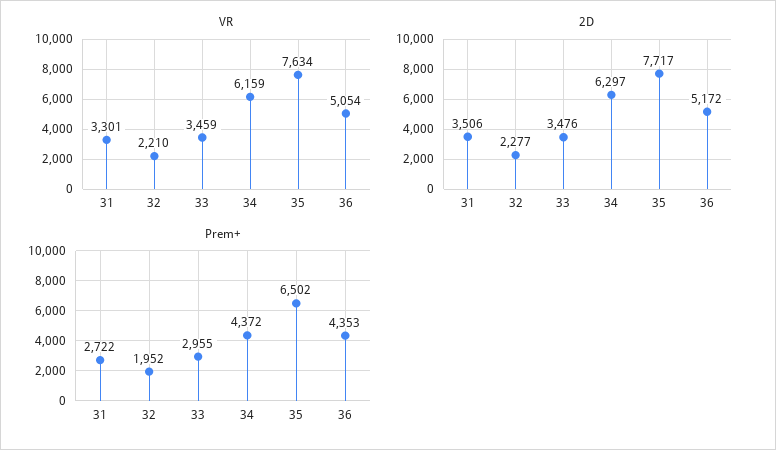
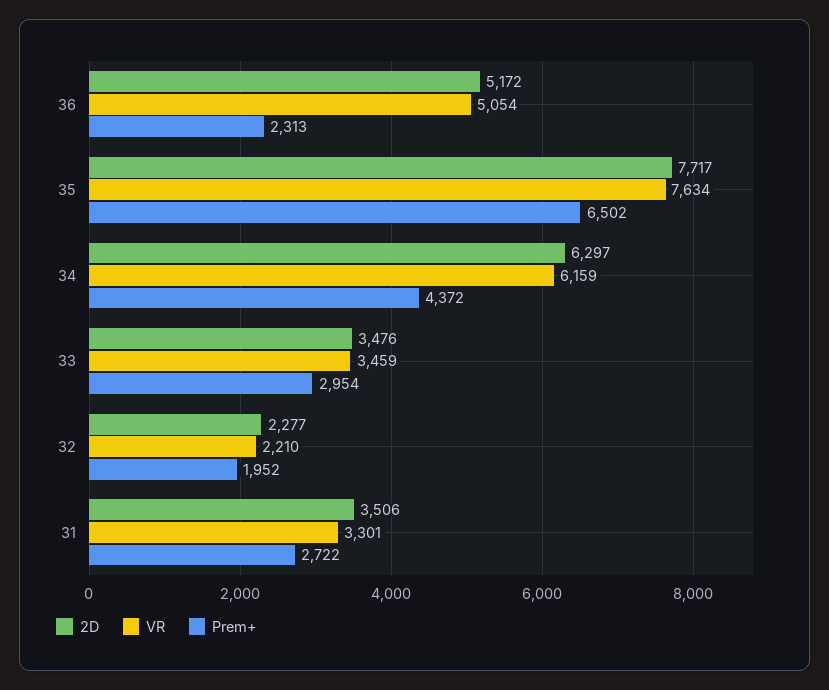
  {
    "VR": {
      "31": 3301,
      "32": 2210,
      "33": 3459,
      "34": 6159,
      "35": 7634,
      "36": 5054
    },
    "2D": {
      "31": 3506,
      "32": 2277,
      "33": 3476,
      "34": 6297,
      "35": 7717,
      "36": 5172
    },
    "Prem+": {
      "31": 2722,
      "32": 1952,
-     "33": 2955,
+     "33": 2954,
      "34": 4372,
      "35": 6502,
-     "36": 4353
+     "36": 2313
    }
  }

